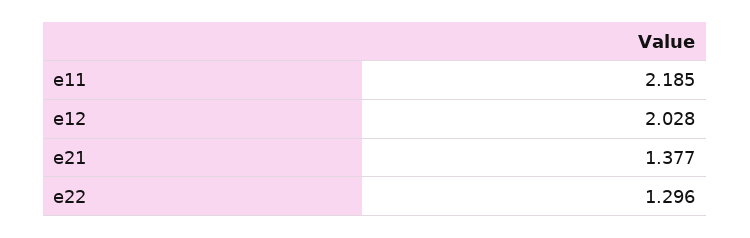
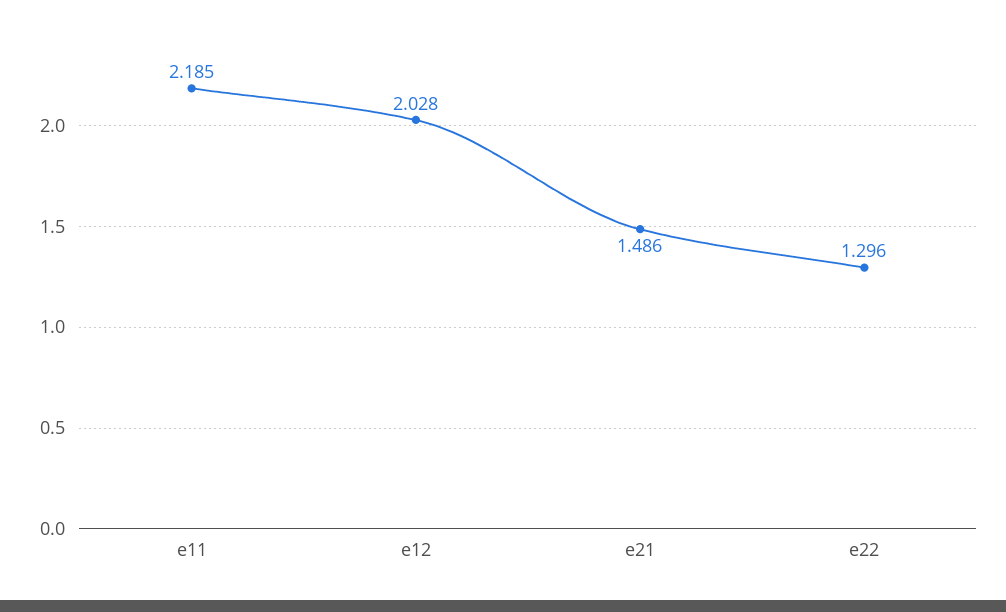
  {
    "e11": 2.185,
    "e12": 2.028,
-   "e21": 1.377,
+   "e21": 1.486,
    "e22": 1.296
  }

